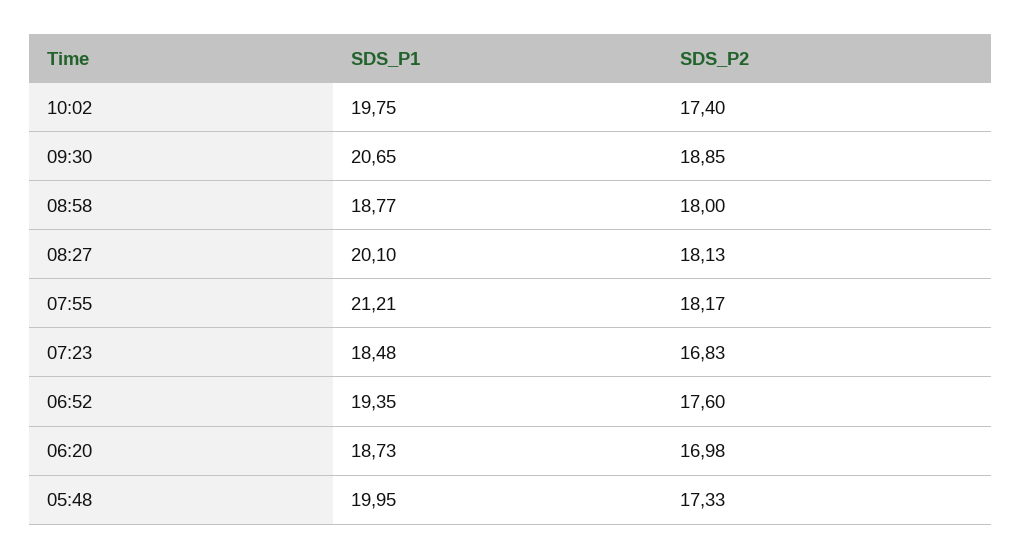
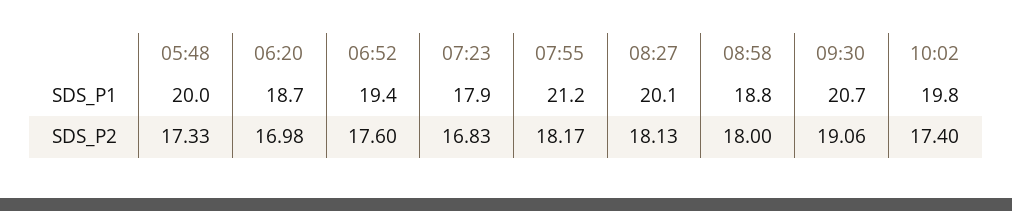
  {
    "SDS_P1": {
      "10:02": 19.75,
      "09:30": 20.65,
      "08:58": 18.77,
      "08:27": 20.1,
      "07:55": 21.21,
-     "07:23": 18.48,
+     "07:23": 17.9,
      "06:52": 19.35,
      "06:20": 18.73,
      "05:48": 19.95
    },
    "SDS_P2": {
      "10:02": 17.4,
-     "09:30": 18.85,
+     "09:30": 19.06,
      "08:58": 18,
      "08:27": 18.13,
      "07:55": 18.17,
      "07:23": 16.83,
      "06:52": 17.6,
      "06:20": 16.98,
      "05:48": 17.33
    }
  }

